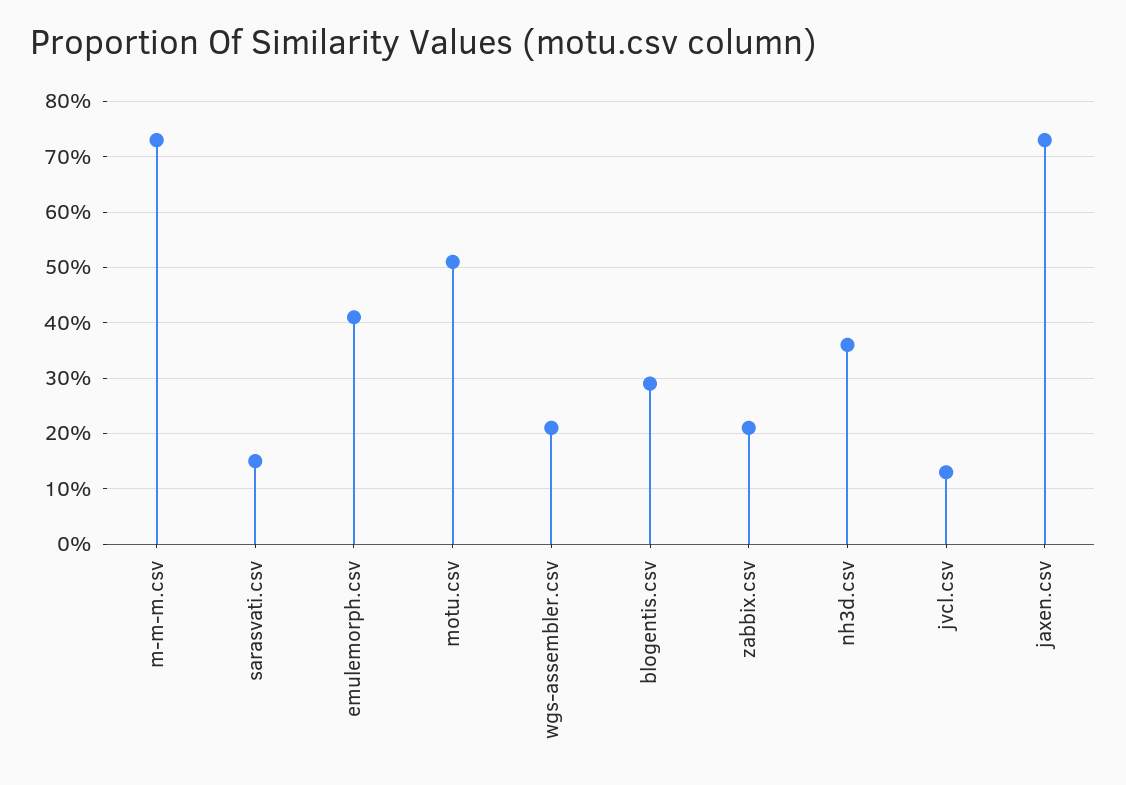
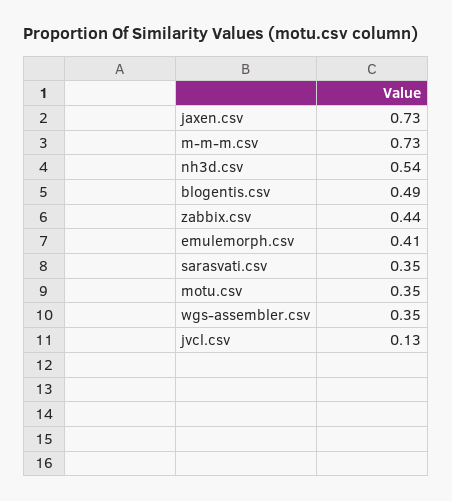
  {
    "m-m-m.csv": 0.73,
-   "sarasvati.csv": 0.15,
+   "sarasvati.csv": 0.35,
    "emulemorph.csv": 0.41,
-   "motu.csv": 0.5,
+   "motu.csv": 0.35,
-   "wgs-assembler.csv": 0.2,
+   "wgs-assembler.csv": 0.35,
-   "blogentis.csv": 0.3,
+   "blogentis.csv": 0.49,
-   "zabbix.csv": 0.2,
+   "zabbix.csv": 0.44,
-   "nh3d.csv": 0.35,
+   "nh3d.csv": 0.54,
    "jvcl.csv": 0.13,
    "jaxen.csv": 0.73
  }

